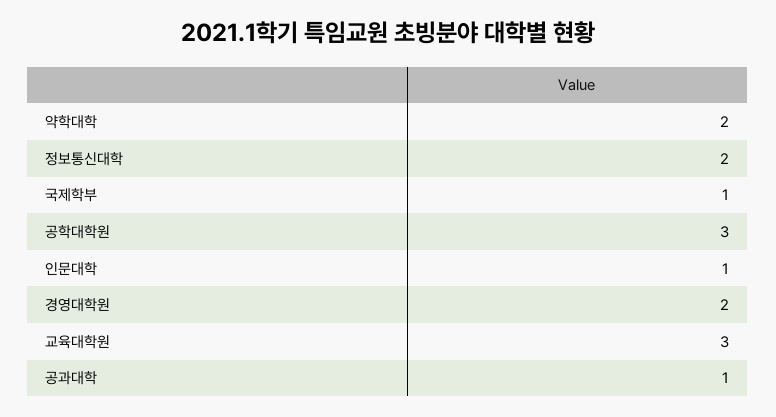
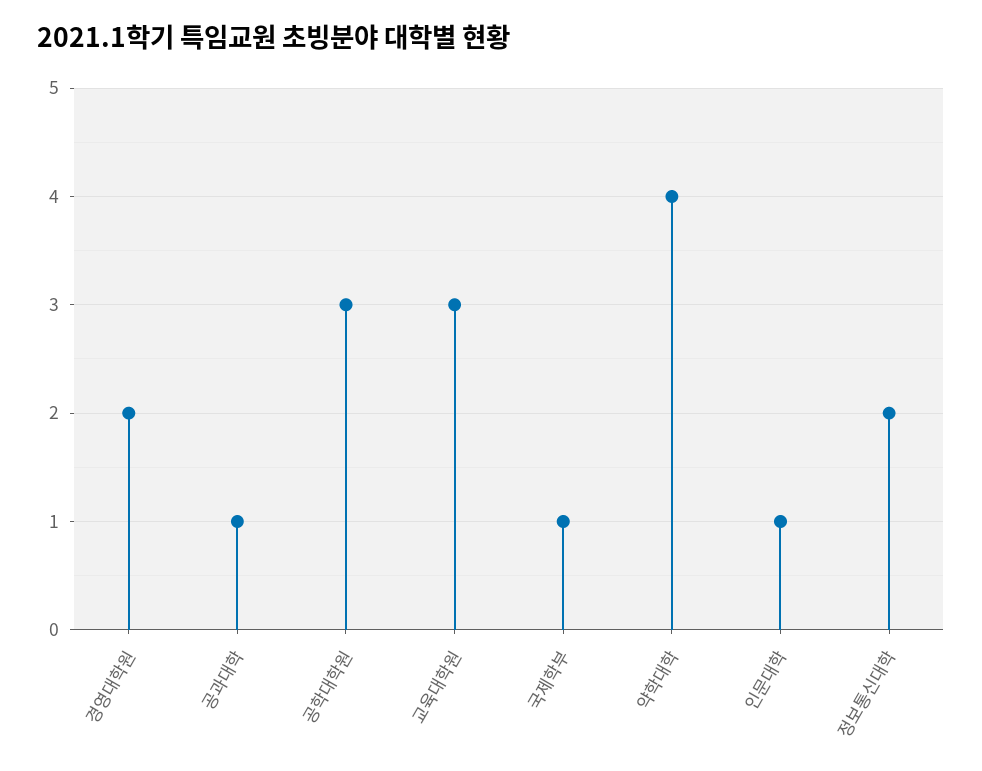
  {
-   "약학대학": 2,
+   "약학대학": 4,
    "정보통신대학": 2,
    "국제학부": 1,
    "공학대학원": 3,
    "인문대학": 1,
    "경영대학원": 2,
    "교육대학원": 3,
    "공과대학": 1
  }

